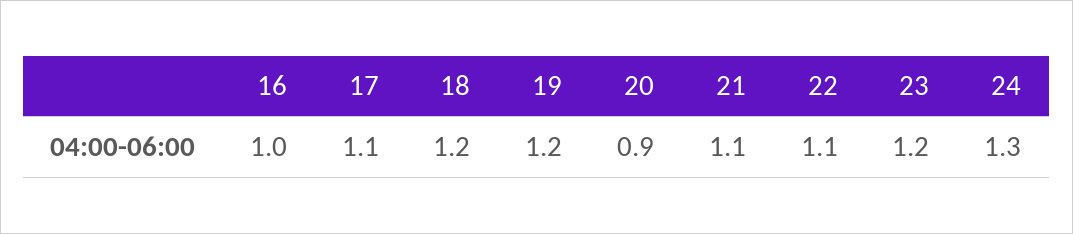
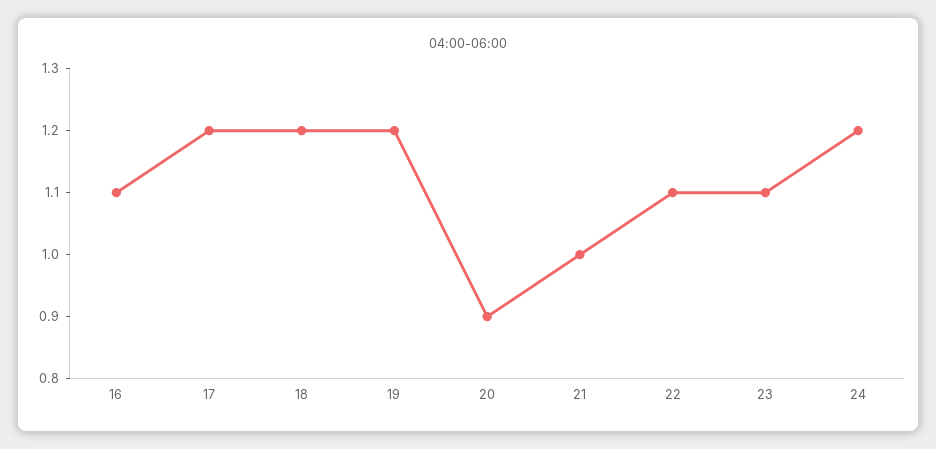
  {
-   "16": 1,
+   "16": 1.1,
-   "17": 1.1,
+   "17": 1.2,
    "18": 1.2,
    "19": 1.2,
    "20": 0.9,
-   "21": 1.1,
+   "21": 1,
    "22": 1.1,
-   "23": 1.2,
+   "23": 1.1,
-   "24": 1.3
+   "24": 1.2
  }

